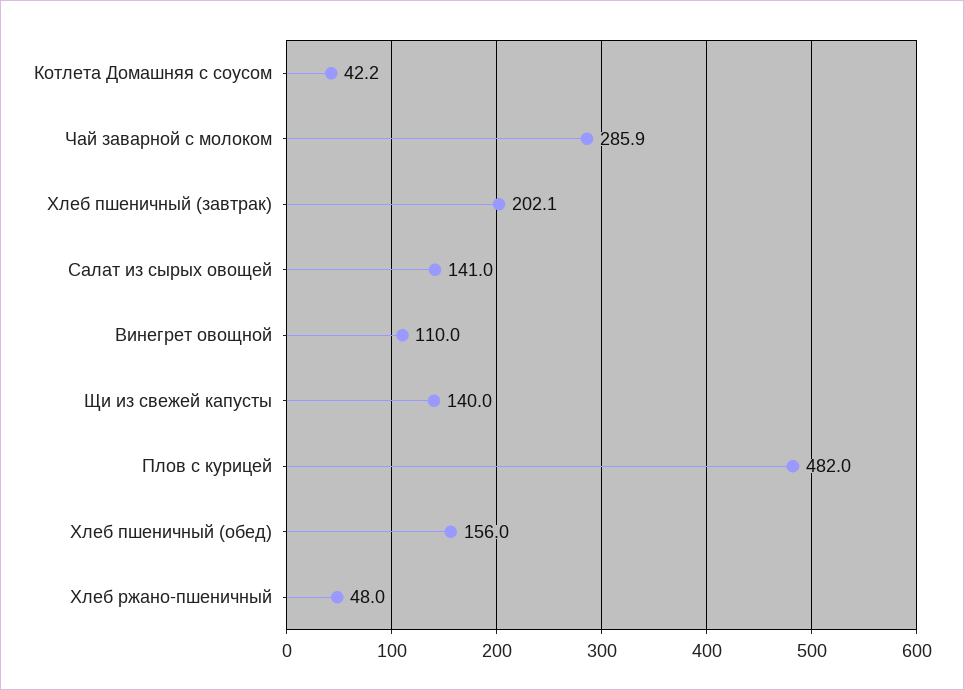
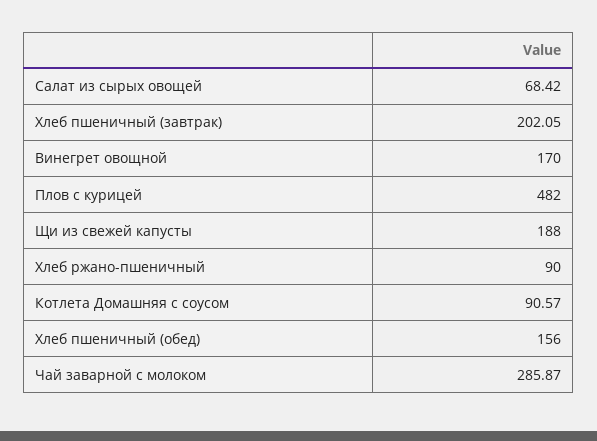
  {
-   "Котлета Домашняя с соусом": 42.2,
+   "Котлета Домашняя с соусом": 90.57,
    "Чай заварной с молоком": 285.87,
    "Хлеб пшеничный (завтрак)": 202.05,
-   "Салат из сырых овощей": 141,
+   "Салат из сырых овощей": 68.42,
-   "Винегрет овощной": 110,
+   "Винегрет овощной": 170,
-   "Щи из свежей капусты": 140,
+   "Щи из свежей капусты": 188,
    "Плов с курицей": 482,
    "Хлеб пшеничный (обед)": 156,
-   "Хлеб ржано-пшеничный": 48
+   "Хлеб ржано-пшеничный": 90
  }

